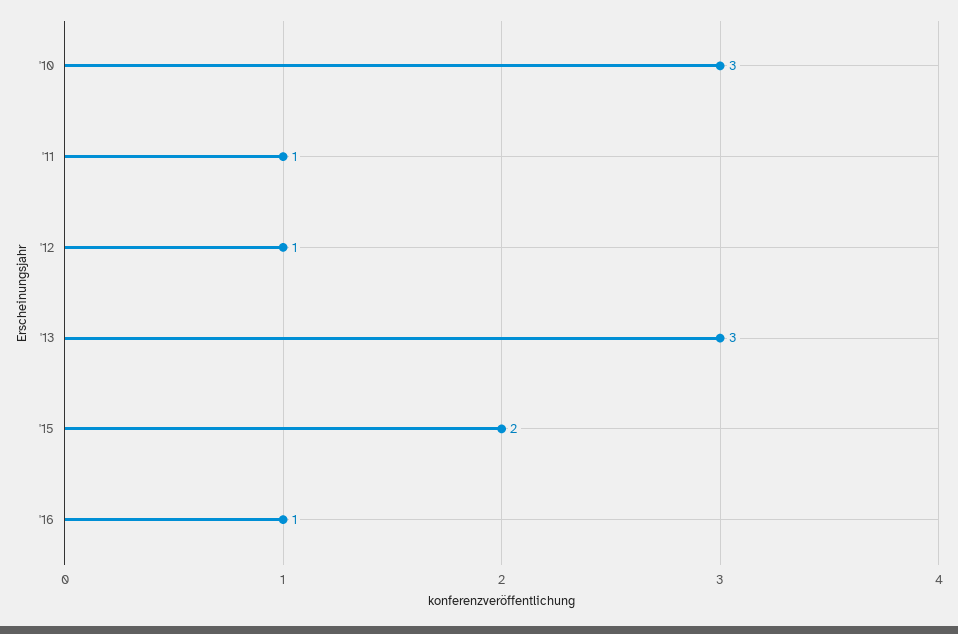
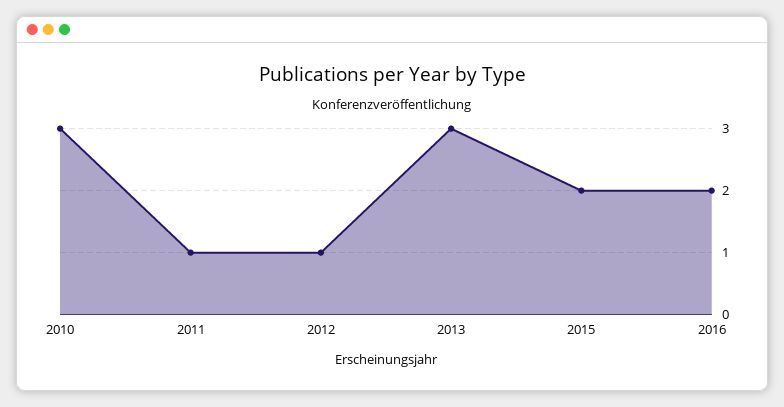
  {
    "'10": 3,
    "'11": 1,
    "'12": 1,
    "'13": 3,
    "'15": 2,
-   "'16": 1
+   "'16": 2
  }

